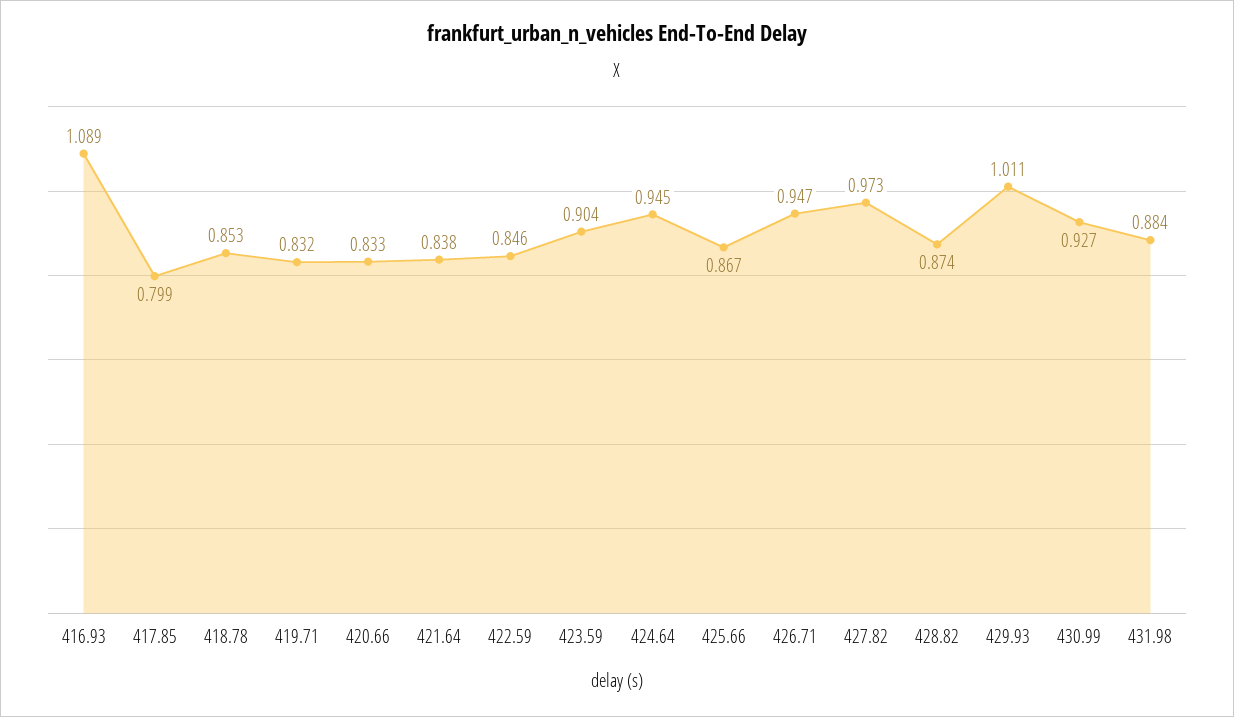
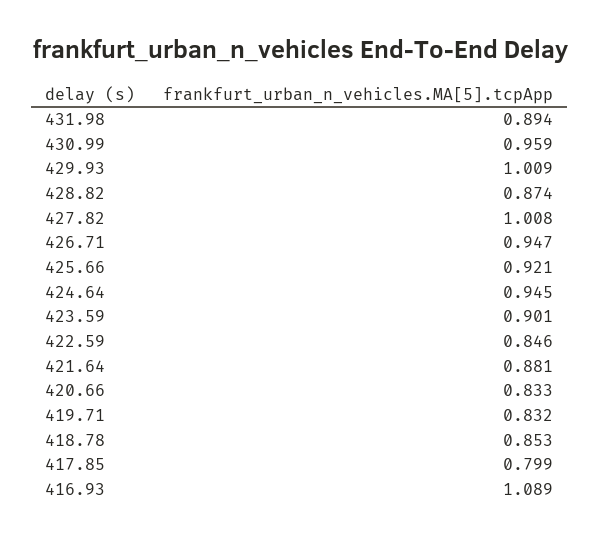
  {
    "416.93": 1.089,
    "417.85": 0.799,
    "418.78": 0.853,
    "419.71": 0.832,
    "420.66": 0.833,
-   "421.64": 0.838,
+   "421.64": 0.881,
    "422.59": 0.846,
-   "423.59": 0.904,
+   "423.59": 0.901,
    "424.64": 0.945,
-   "425.66": 0.867,
+   "425.66": 0.921,
    "426.71": 0.947,
-   "427.82": 0.973,
+   "427.82": 1.008,
    "428.82": 0.874,
-   "429.93": 1.011,
+   "429.93": 1.009,
-   "430.99": 0.927,
+   "430.99": 0.959,
-   "431.98": 0.884
+   "431.98": 0.894
  }

